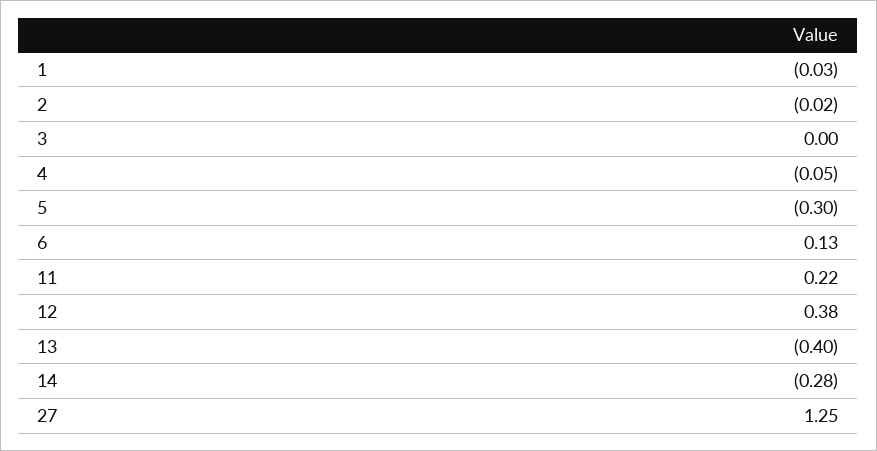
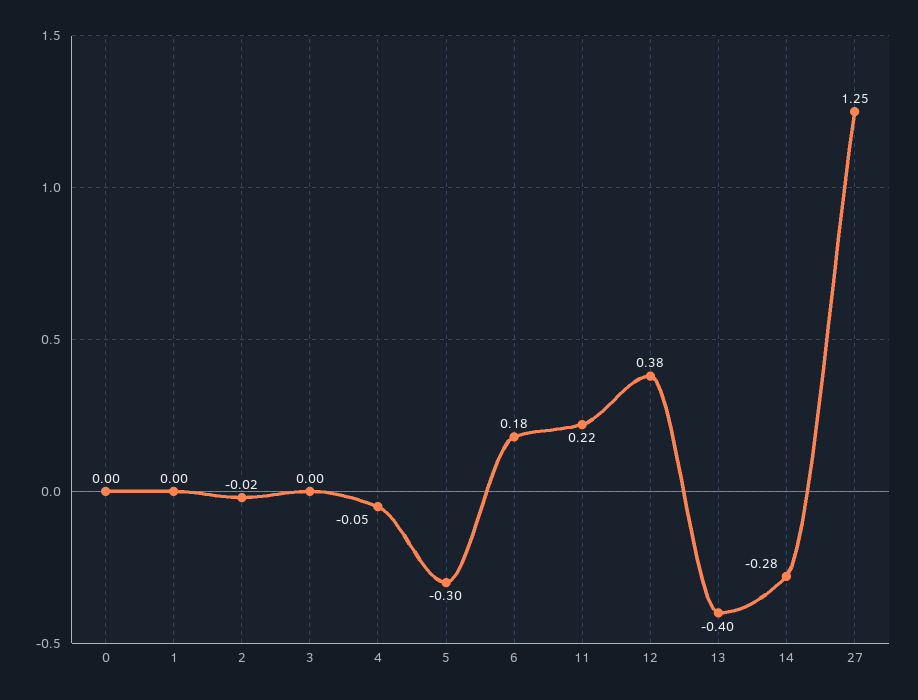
  {
-   "1": -0.03,
+   "1": 0,
    "2": -0.02,
    "3": 0,
    "4": -0.05,
    "5": -0.3,
-   "6": 0.13,
+   "6": 0.18,
    "11": 0.22,
    "12": 0.38,
    "13": -0.4,
    "14": -0.28,
-   "27": 1.25
+   "27": 1.25,
+   "0": 0
  }

